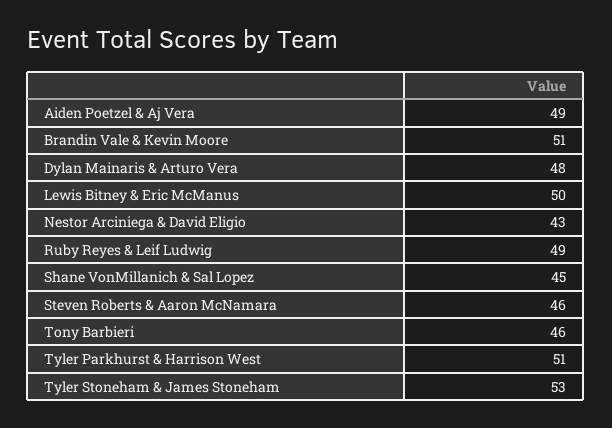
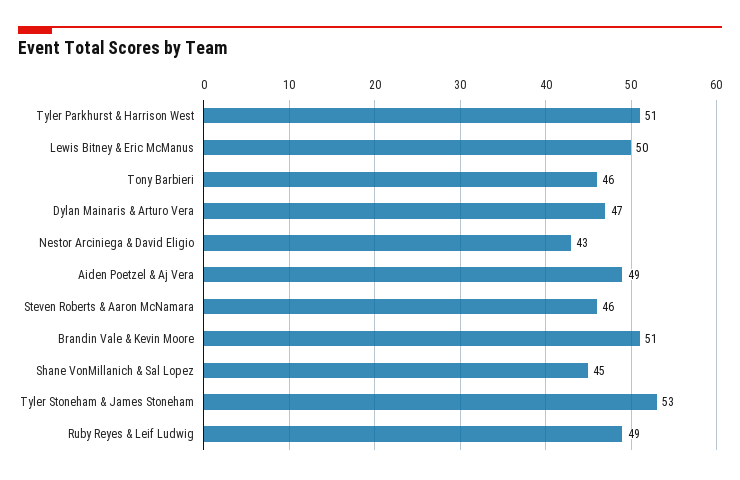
  {
    "Aiden Poetzel & Aj Vera": 49,
    "Brandin Vale & Kevin Moore": 51,
-   "Dylan Mainaris & Arturo Vera": 48,
+   "Dylan Mainaris & Arturo Vera": 47,
    "Lewis Bitney & Eric McManus": 50,
    "Nestor Arciniega & David Eligio": 43,
    "Ruby Reyes & Leif Ludwig": 49,
    "Shane VonMillanich & Sal Lopez": 45,
    "Steven Roberts & Aaron McNamara": 46,
    "Tony Barbieri": 46,
    "Tyler Parkhurst & Harrison West": 51,
    "Tyler Stoneham & James Stoneham": 53
  }

